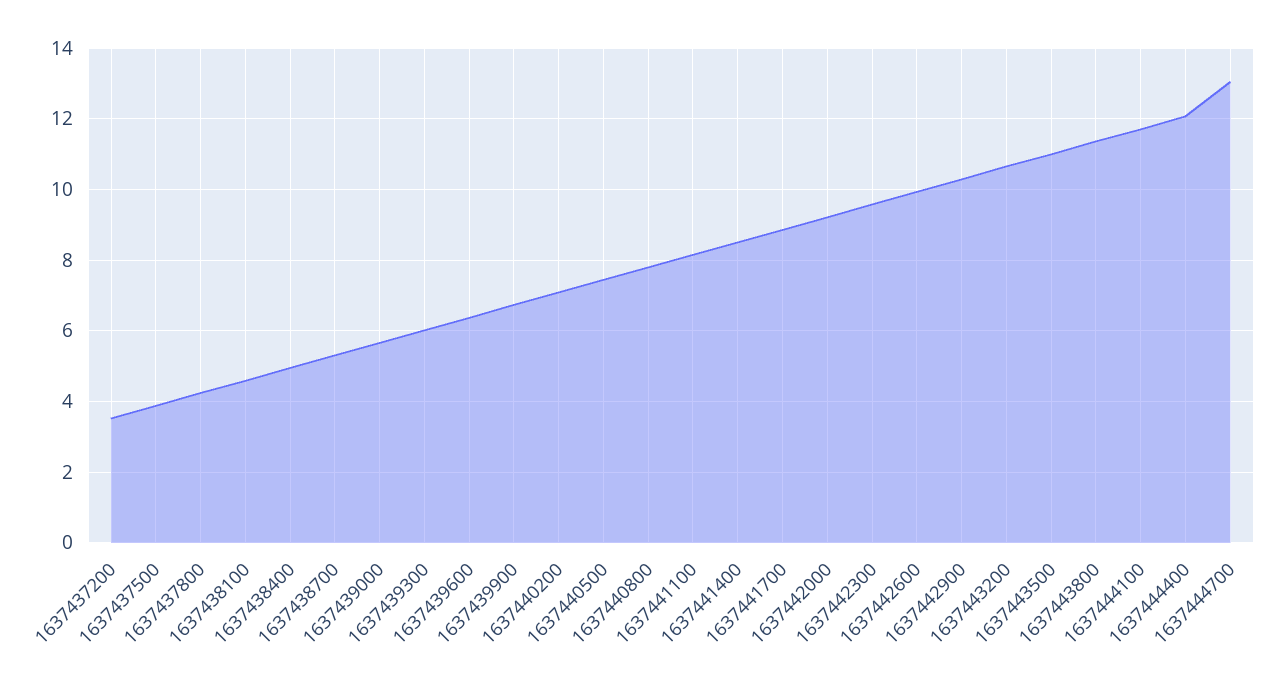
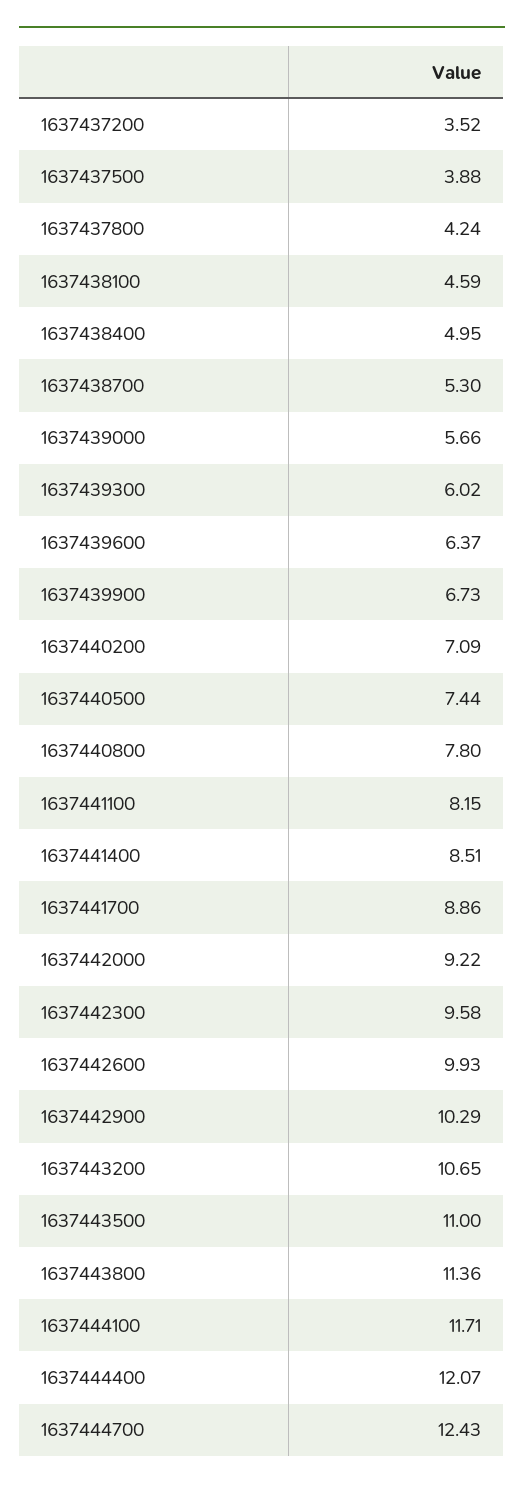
  {
    "1637437200": 3.52,
    "1637437500": 3.88,
    "1637437800": 4.24,
    "1637438100": 4.59,
    "1637438400": 4.95,
    "1637438700": 5.3,
    "1637439000": 5.66,
    "1637439300": 6.02,
    "1637439600": 6.37,
    "1637439900": 6.73,
    "1637440200": 7.09,
    "1637440500": 7.44,
    "1637440800": 7.8,
    "1637441100": 8.15,
    "1637441400": 8.51,
    "1637441700": 8.86,
    "1637442000": 9.22,
    "1637442300": 9.58,
    "1637442600": 9.93,
    "1637442900": 10.29,
    "1637443200": 10.65,
    "1637443500": 11,
    "1637443800": 11.36,
    "1637444100": 11.71,
    "1637444400": 12.07,
-   "1637444700": 13
+   "1637444700": 12.43
  }

